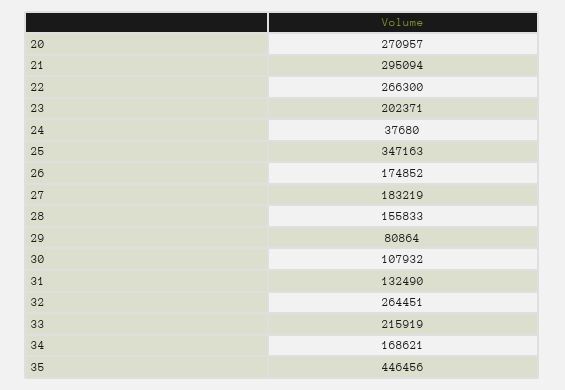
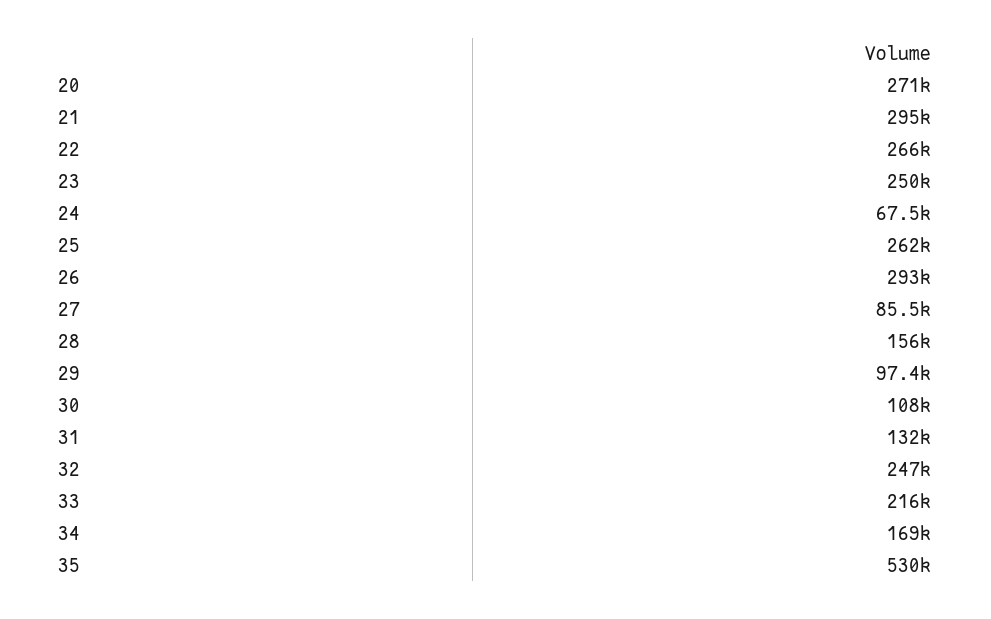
  {
    "20": 270957,
    "21": 295094,
    "22": 266300,
-   "23": 202371,
+   "23": 250000,
-   "24": 37680,
+   "24": 67500,
-   "25": 347163,
+   "25": 262000,
-   "26": 174852,
+   "26": 293000,
-   "27": 183219,
+   "27": 85500,
    "28": 155833,
-   "29": 80864,
+   "29": 97400,
    "30": 107932,
    "31": 132490,
-   "32": 264451,
+   "32": 247000,
    "33": 215919,
    "34": 168621,
-   "35": 446456
+   "35": 530000
  }

